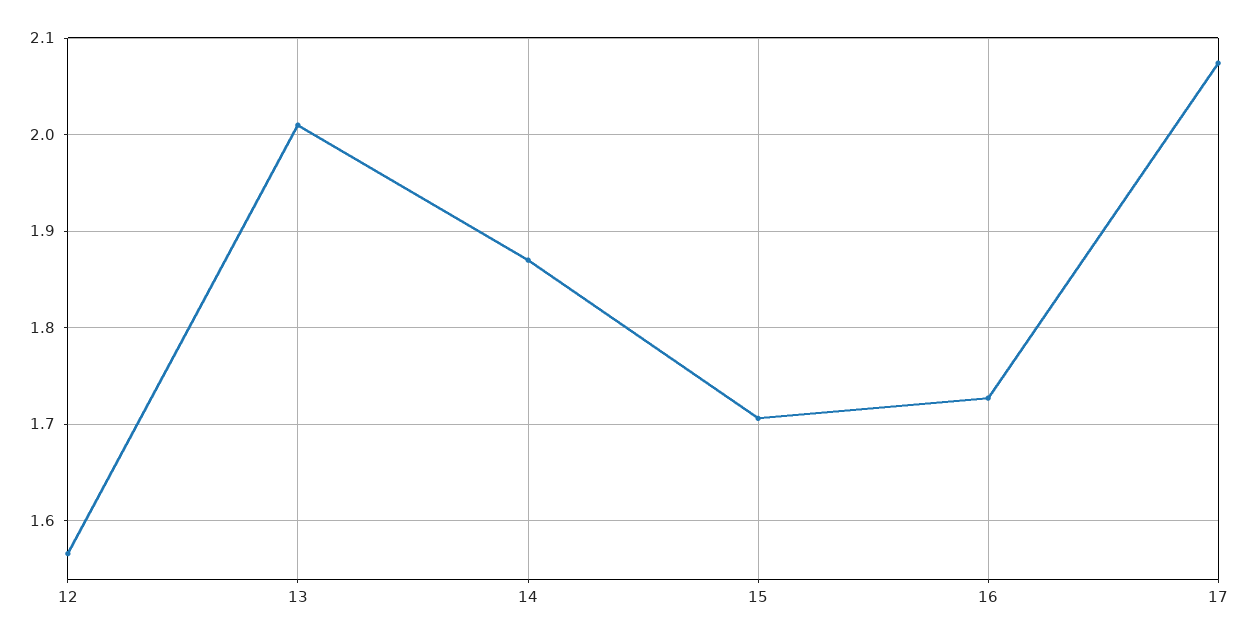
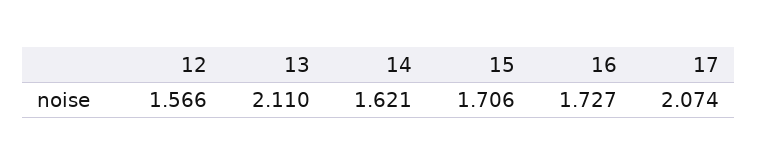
  {
    "12": 1.566,
-   "13": 2.01,
+   "13": 2.11,
-   "14": 1.87,
+   "14": 1.621,
    "15": 1.706,
    "16": 1.727,
    "17": 2.074
  }

